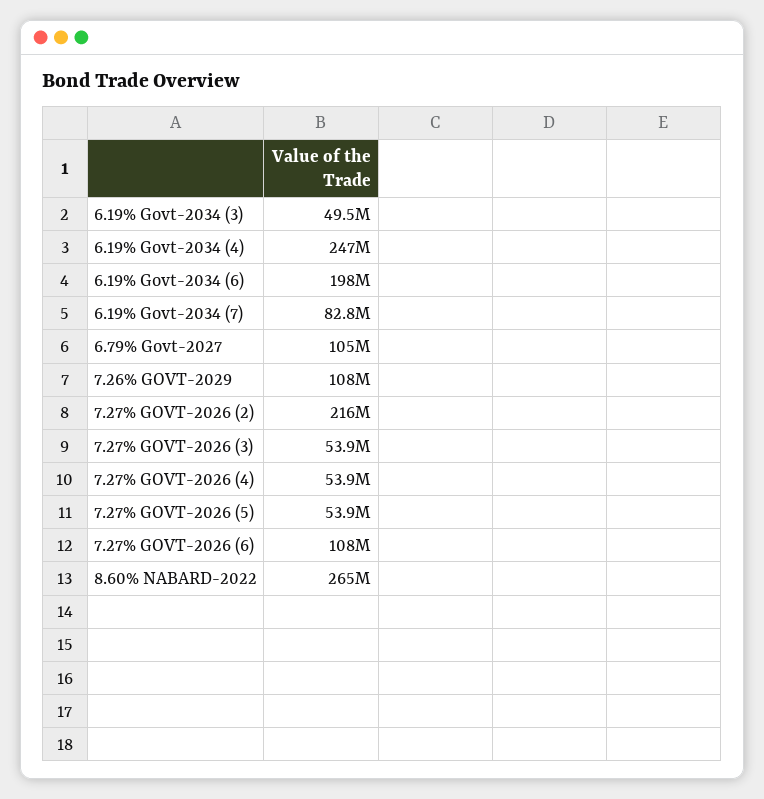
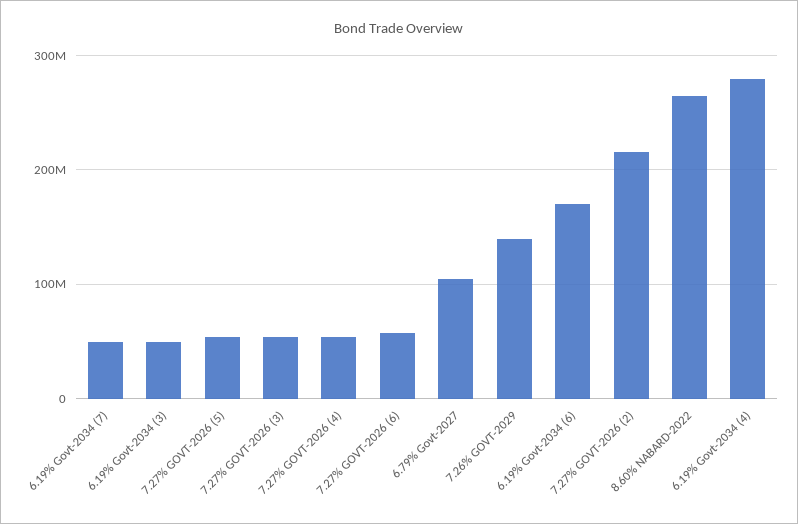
  {
    "6.19% Govt-2034 (3)": 49500000,
-   "6.19% Govt-2034 (4)": 247000000,
+   "6.19% Govt-2034 (4)": 280000000,
-   "6.19% Govt-2034 (6)": 198000000,
+   "6.19% Govt-2034 (6)": 170000000,
-   "6.19% Govt-2034 (7)": 82800000,
+   "6.19% Govt-2034 (7)": 50000000,
    "6.79% Govt-2027": 105000000,
-   "7.26% GOVT-2029": 108000000,
+   "7.26% GOVT-2029": 140000000,
    "7.27% GOVT-2026 (2)": 216000000,
    "7.27% GOVT-2026 (3)": 53900000,
    "7.27% GOVT-2026 (4)": 53900000,
    "7.27% GOVT-2026 (5)": 53900000,
-   "7.27% GOVT-2026 (6)": 108000000,
+   "7.27% GOVT-2026 (6)": 60000000,
    "8.60% NABARD-2022": 265000000
  }

